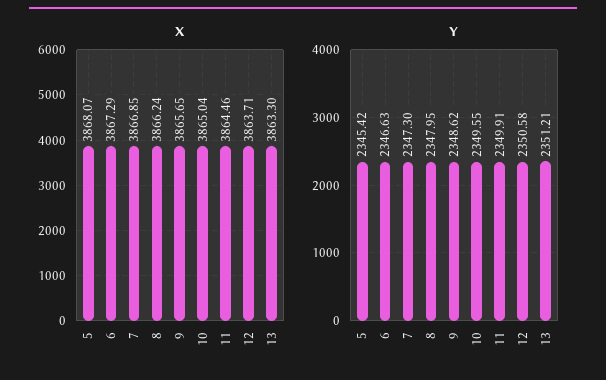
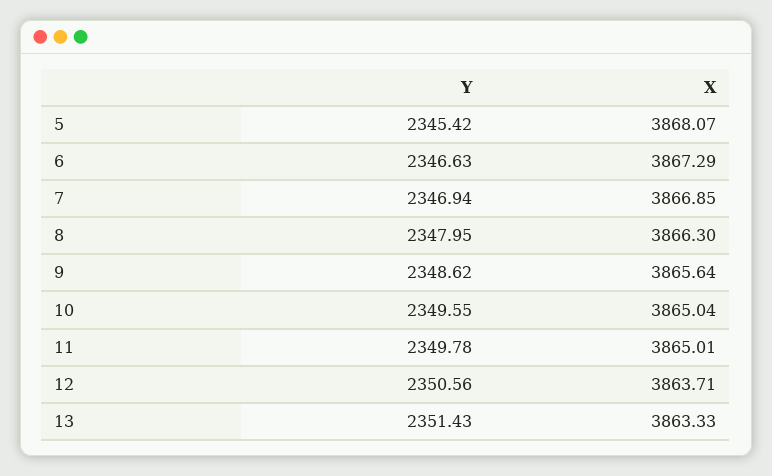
  {
    "X": {
      "5": 3868.07,
      "6": 3867.29,
      "7": 3866.85,
-     "8": 3866.24,
+     "8": 3866.3,
-     "9": 3865.65,
+     "9": 3865.64,
      "10": 3865.04,
-     "11": 3864.46,
+     "11": 3865.01,
      "12": 3863.71,
-     "13": 3863.3
+     "13": 3863.33
    },
    "Y": {
      "5": 2345.42,
      "6": 2346.63,
-     "7": 2347.3,
+     "7": 2346.94,
      "8": 2347.95,
      "9": 2348.62,
      "10": 2349.55,
-     "11": 2349.91,
+     "11": 2349.78,
-     "12": 2350.58,
+     "12": 2350.56,
-     "13": 2351.21
+     "13": 2351.43
    }
  }

